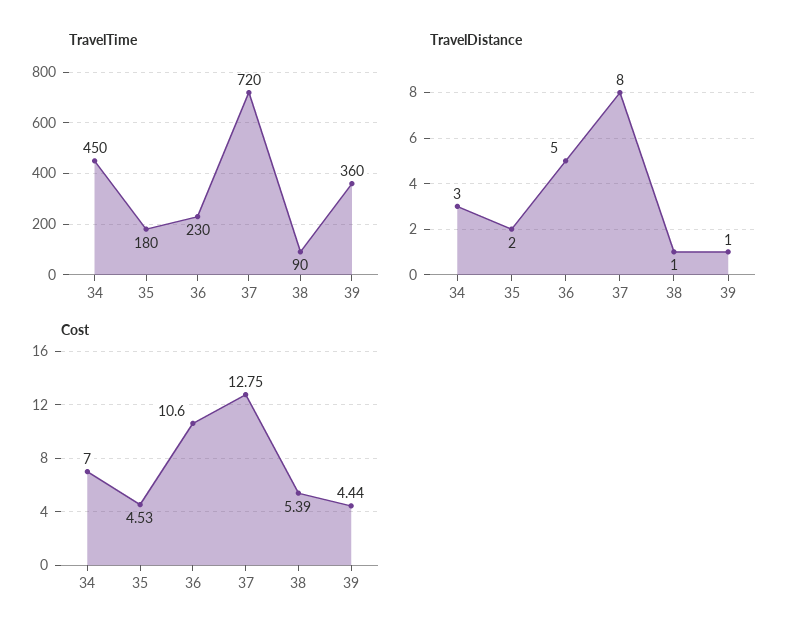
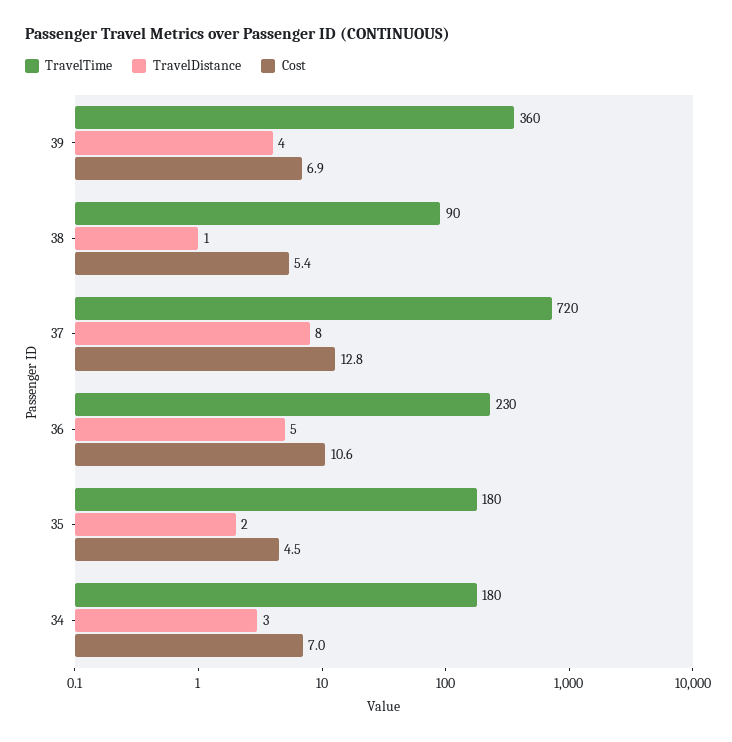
  {
    "TravelTime": {
-     "34": 450,
+     "34": 180,
      "35": 180,
      "36": 230,
      "37": 720,
      "38": 90,
      "39": 360
    },
    "TravelDistance": {
      "34": 3,
      "35": 2,
      "36": 5,
      "37": 8,
      "38": 1,
-     "39": 1
+     "39": 4
    },
    "Cost": {
      "34": 7,
      "35": 4.53,
      "36": 10.6,
      "37": 12.75,
      "38": 5.39,
-     "39": 4.44
+     "39": 6.9
    }
  }

